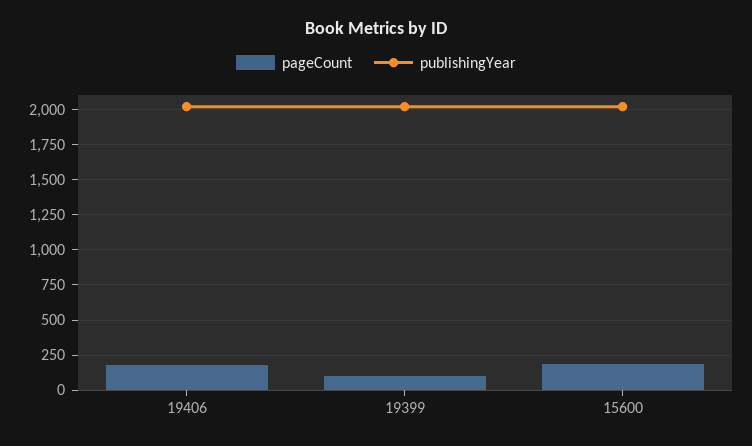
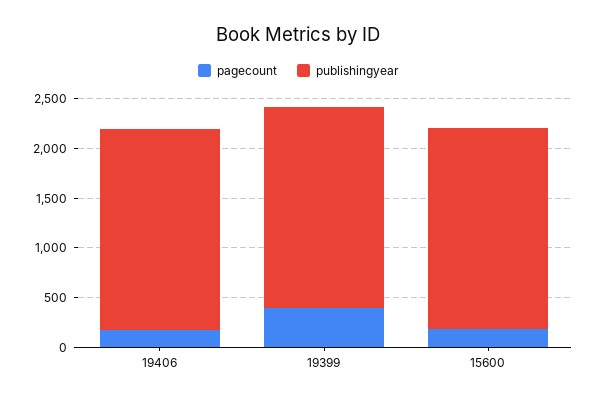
  {
    "pageCount": {
      "19406": 200,
-     "19399": 100,
+     "19399": 400,
      "15600": 200
    },
    "publishingYear": {
      "19406": 2000,
      "19399": 2000,
      "15600": 2000
    }
  }

